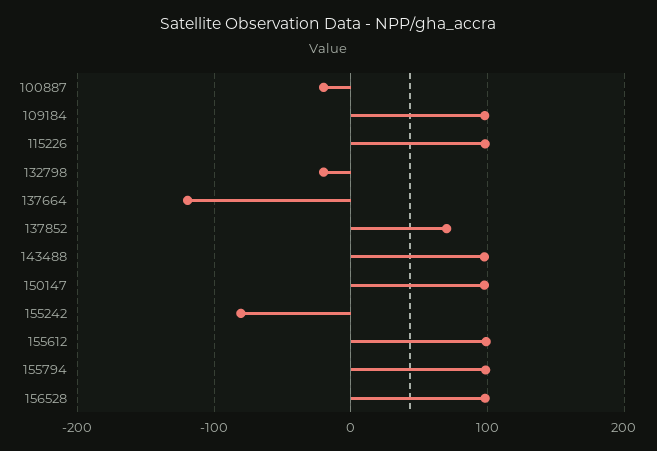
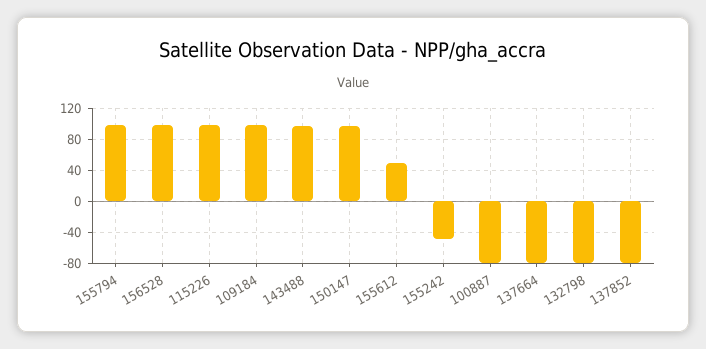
  {
-   "100887": -20,
+   "100887": -80,
    "109184": 100,
    "115226": 100,
-   "132798": -20,
+   "132798": -80,
-   "137664": -120,
+   "137664": -80,
-   "137852": 70,
+   "137852": -80,
    "143488": 100,
    "150147": 100,
-   "155242": -80,
+   "155242": -50,
-   "155612": 100,
+   "155612": 50,
    "155794": 100,
    "156528": 100
  }

